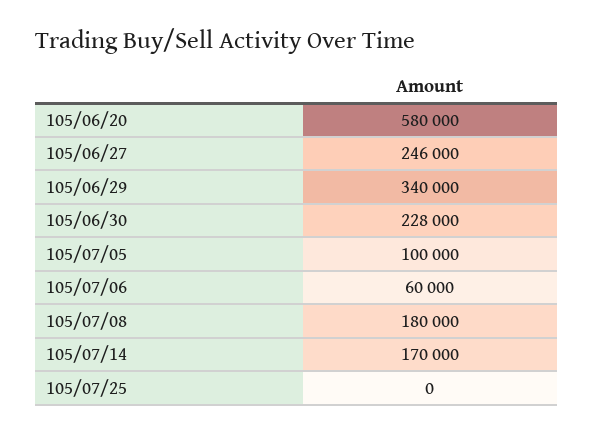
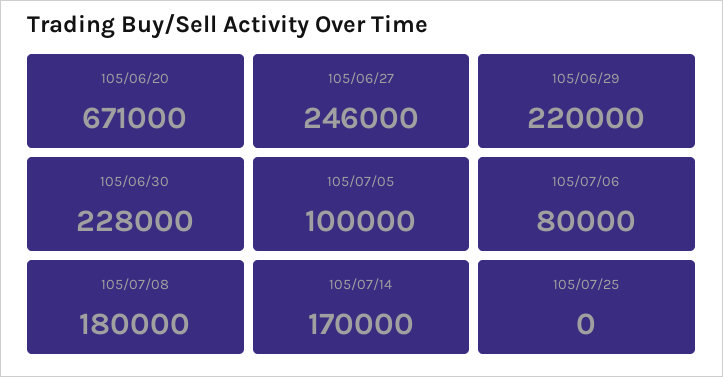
  {
-   "105/06/20": 580000,
+   "105/06/20": 671000,
    "105/06/27": 246000,
-   "105/06/29": 340000,
+   "105/06/29": 220000,
    "105/06/30": 228000,
    "105/07/05": 100000,
-   "105/07/06": 60000,
+   "105/07/06": 80000,
    "105/07/08": 180000,
    "105/07/14": 170000,
    "105/07/25": 0
  }

